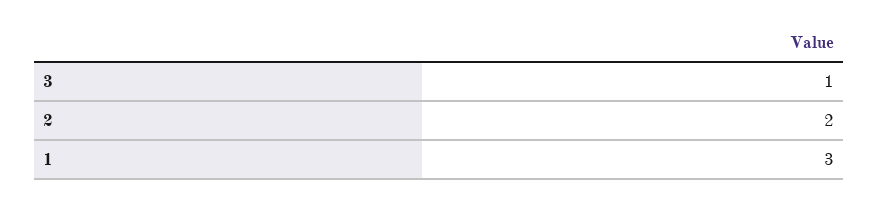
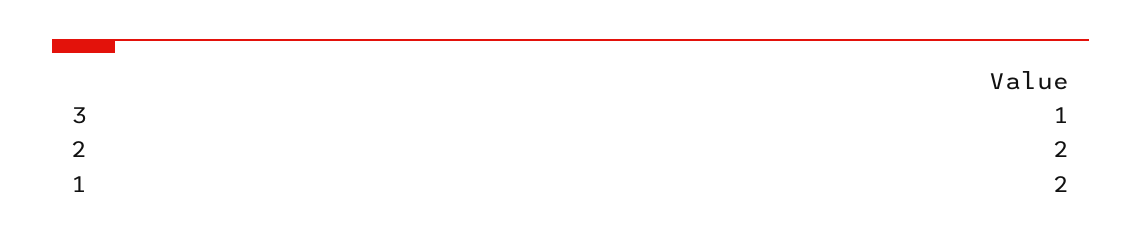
  {
    "3": 1,
    "2": 2,
-   "1": 3
+   "1": 2
  }

